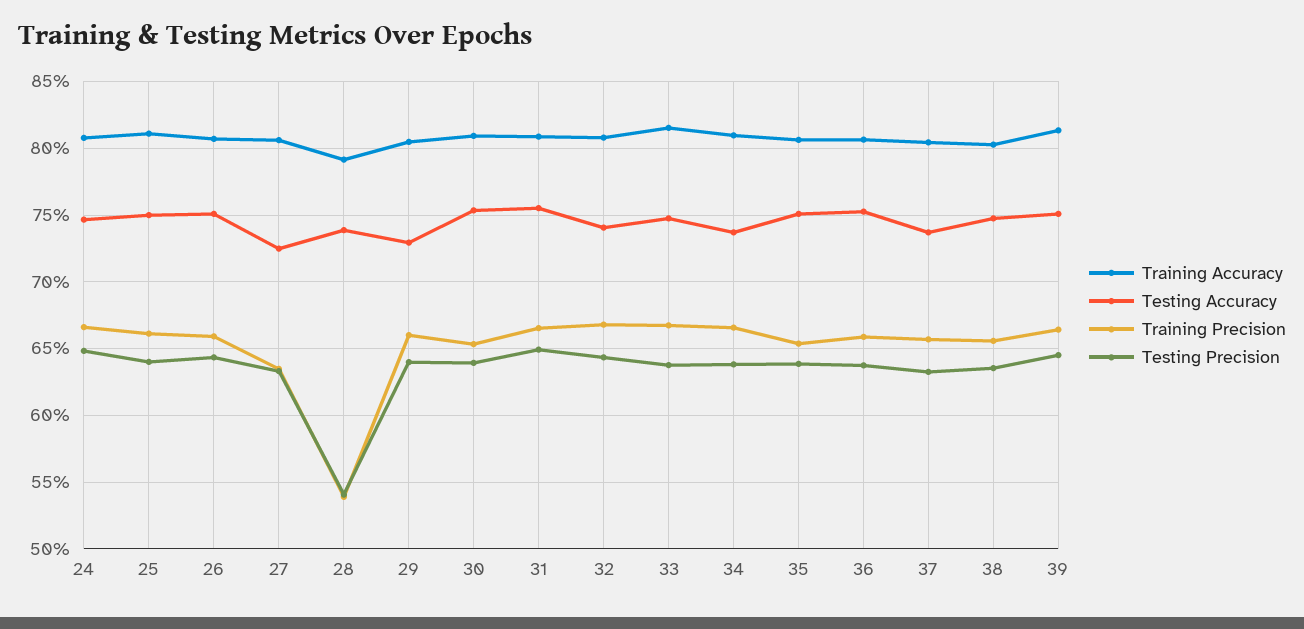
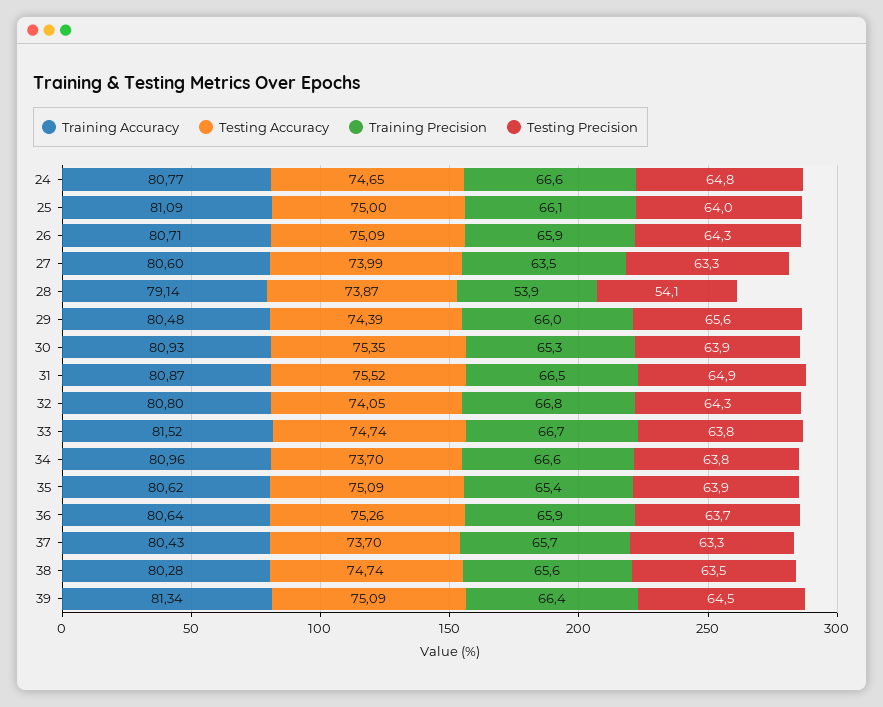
  {
    "Training Accuracy": {
      "24": 80.77,
      "25": 81.09,
      "26": 80.71,
      "27": 80.6,
      "28": 79.14,
      "29": 80.48,
      "30": 80.93,
      "31": 80.87,
      "32": 80.8,
      "33": 81.52,
      "34": 80.96,
      "35": 80.62,
      "36": 80.64,
      "37": 80.43,
      "38": 80.28,
      "39": 81.34
    },
    "Testing Accuracy": {
      "24": 74.65,
      "25": 75,
      "26": 75.09,
-     "27": 72.5,
+     "27": 73.99,
      "28": 73.87,
-     "29": 73,
+     "29": 74.39,
      "30": 75.35,
      "31": 75.52,
      "32": 74.05,
      "33": 74.74,
      "34": 73.7,
      "35": 75.09,
      "36": 75.26,
      "37": 73.7,
      "38": 74.74,
      "39": 75.09
    },
    "Training Precision": {
      "24": 66.6,
      "25": 66.1,
      "26": 65.9,
      "27": 63.5,
      "28": 53.9,
      "29": 66,
      "30": 65.3,
      "31": 66.5,
      "32": 66.8,
      "33": 66.7,
      "34": 66.6,
      "35": 65.4,
      "36": 65.9,
      "37": 65.7,
      "38": 65.6,
      "39": 66.4
    },
    "Testing Precision": {
      "24": 64.8,
      "25": 64,
      "26": 64.3,
      "27": 63.3,
      "28": 54.1,
-     "29": 64,
+     "29": 65.6,
      "30": 63.9,
      "31": 64.9,
      "32": 64.3,
      "33": 63.8,
      "34": 63.8,
      "35": 63.9,
      "36": 63.7,
      "37": 63.3,
      "38": 63.5,
      "39": 64.5
    }
  }

